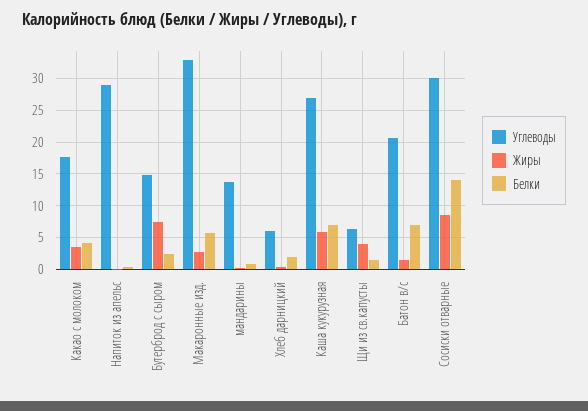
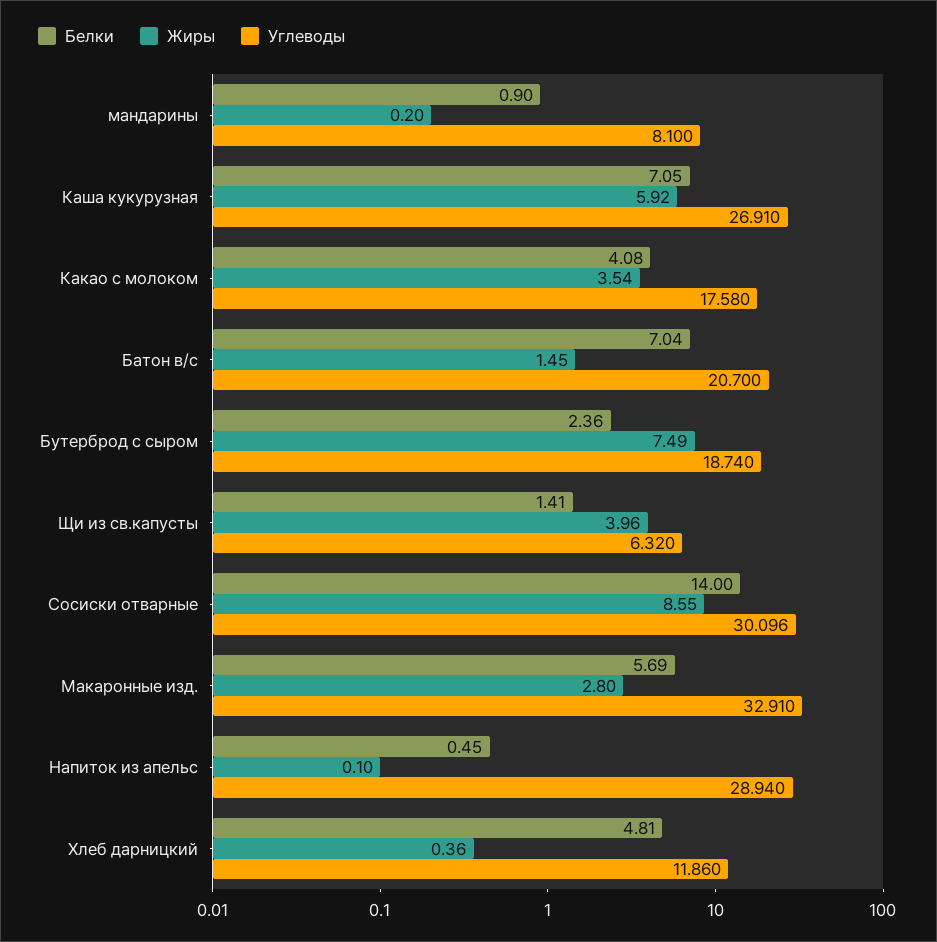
  {
    "Углеводы": {
      "Какао с молоком": 17.58,
      "Напиток из апельс": 28.94,
-     "Бутерброд с сыром": 15,
+     "Бутерброд с сыром": 18.74,
      "Макаронные изд.": 32.91,
-     "мандарины": 14,
+     "мандарины": 8.1,
-     "Хлеб дарницкий": 6,
+     "Хлеб дарницкий": 11.86,
      "Каша кукурузная": 26.91,
      "Щи из св.капусты": 6.32,
      "Батон в/с": 20.7,
      "Сосиски отварные": 30.096
    },
    "Жиры": {
      "Какао с молоком": 3.54,
      "Напиток из апельс": 0.1,
      "Бутерброд с сыром": 7.49,
      "Макаронные изд.": 2.8,
      "мандарины": 0.2,
      "Хлеб дарницкий": 0.36,
      "Каша кукурузная": 5.92,
      "Щи из св.капусты": 3.96,
      "Батон в/с": 1.45,
      "Сосиски отварные": 8.55
    },
    "Белки": {
      "Какао с молоком": 4.08,
      "Напиток из апельс": 0.45,
      "Бутерброд с сыром": 2.36,
      "Макаронные изд.": 5.69,
      "мандарины": 0.9,
-     "Хлеб дарницкий": 2,
+     "Хлеб дарницкий": 4.81,
      "Каша кукурузная": 7.05,
      "Щи из св.капусты": 1.41,
      "Батон в/с": 7.04,
      "Сосиски отварные": 14
    }
  }

